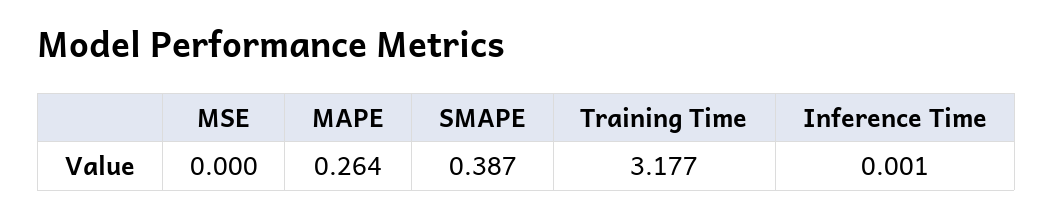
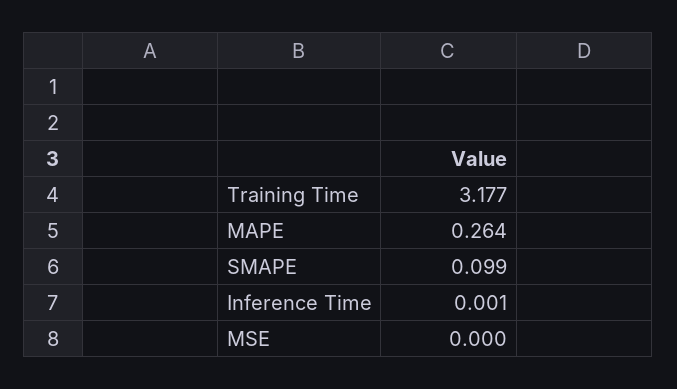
  {
    "MSE": 0,
    "MAPE": 0.264,
-   "SMAPE": 0.387,
+   "SMAPE": 0.099,
    "Training Time": 3.177,
    "Inference Time": 0.001
  }

